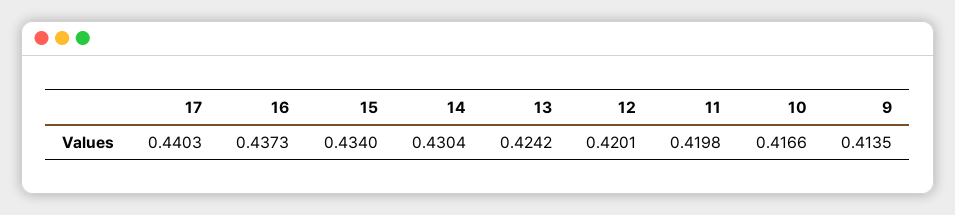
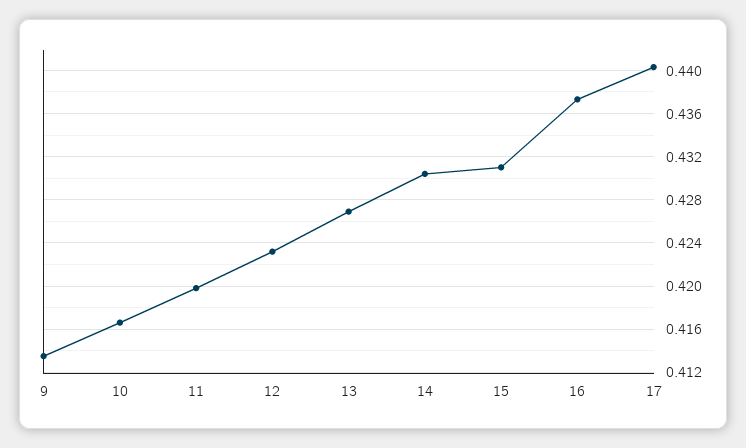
  {
    "17": 0.4403,
    "16": 0.4373,
-   "15": 0.434,
+   "15": 0.431,
    "14": 0.4304,
-   "13": 0.4242,
+   "13": 0.427,
-   "12": 0.4201,
+   "12": 0.423,
    "11": 0.4198,
    "10": 0.4166,
    "9": 0.4135
  }

